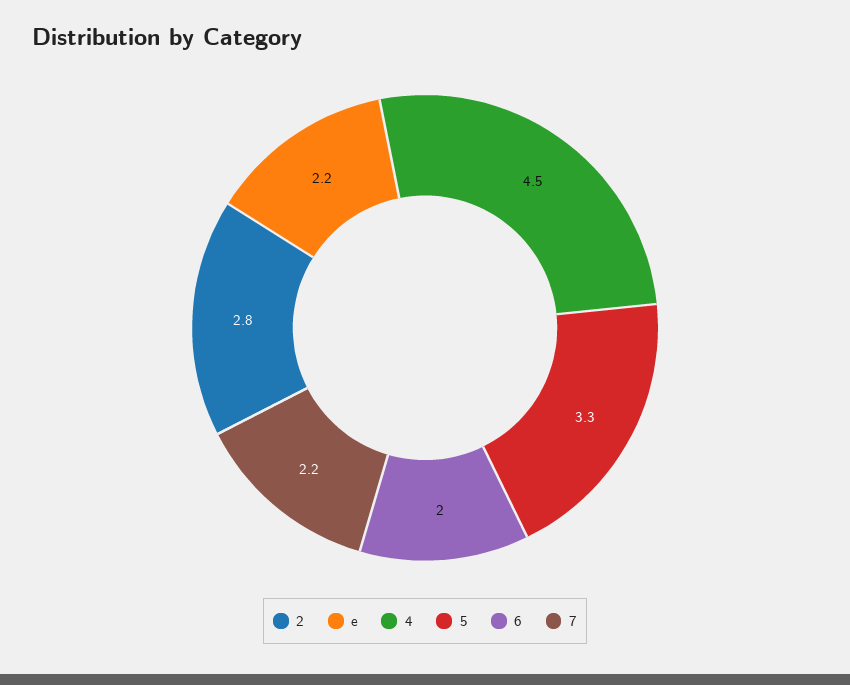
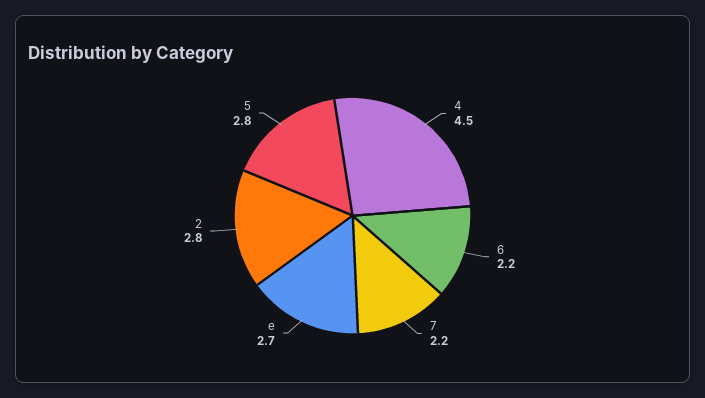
  {
    "2": 2.8,
-   "e": 2.2,
+   "e": 2.7,
    "4": 4.5,
-   "5": 3.3,
+   "5": 2.8,
-   "6": 2,
+   "6": 2.2,
    "7": 2.2
  }

